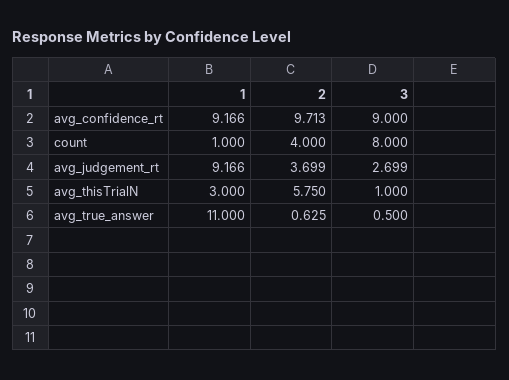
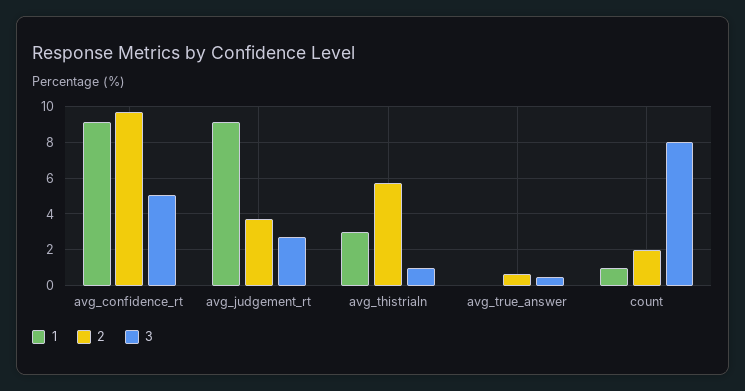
  {
    "1": {
      "avg_confidence_rt": 9.166,
      "count": 1,
      "avg_judgement_rt": 9.166,
      "avg_thisTrialN": 3,
-     "avg_true_answer": 11
+     "avg_true_answer": 0
    },
    "2": {
      "avg_confidence_rt": 9.713,
-     "count": 4,
+     "count": 2,
      "avg_judgement_rt": 3.699,
      "avg_thisTrialN": 5.75,
      "avg_true_answer": 0.625
    },
    "3": {
-     "avg_confidence_rt": 9,
+     "avg_confidence_rt": 5,
      "count": 8,
      "avg_judgement_rt": 2.699,
      "avg_thisTrialN": 1,
      "avg_true_answer": 0.5
    }
  }

